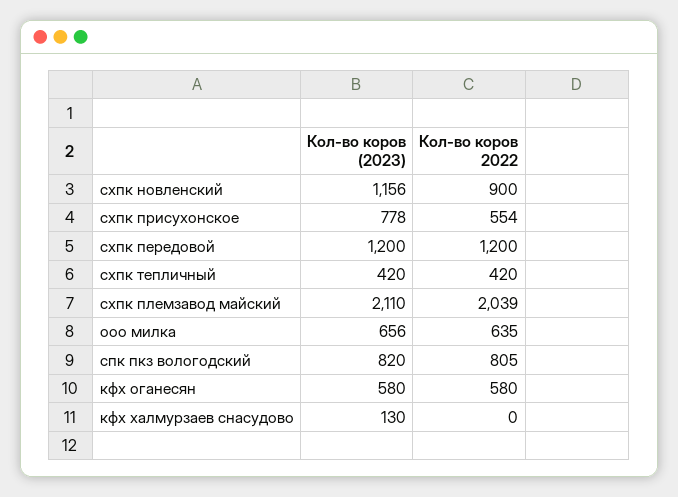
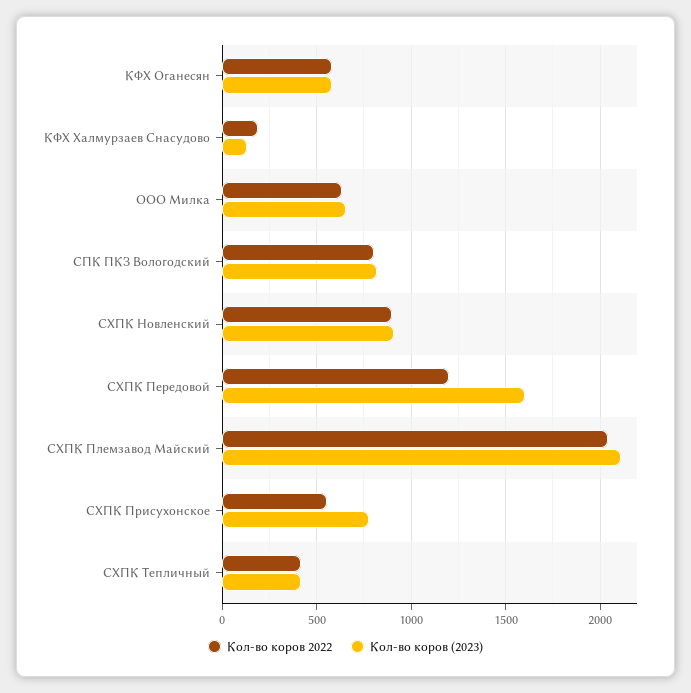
  {
    "Кол-во коров (2023)": {
-     "схпк новленский": 1156,
+     "схпк новленский": 900,
      "схпк присухонское": 778,
-     "схпк передовой": 1200,
+     "схпк передовой": 1600,
      "схпк тепличный": 420,
      "схпк племзавод майский": 2110,
      "ооо милка": 656,
      "спк пкз вологодский": 820,
      "кфх оганесян": 580,
      "кфх халмурзаев снасудово": 130
    },
    "Кол-во коров 2022": {
      "схпк новленский": 900,
      "схпк присухонское": 554,
      "схпк передовой": 1200,
      "схпк тепличный": 420,
      "схпк племзавод майский": 2039,
      "ооо милка": 635,
      "спк пкз вологодский": 805,
      "кфх оганесян": 580,
-     "кфх халмурзаев снасудово": 0
+     "кфх халмурзаев снасудово": 200
    }
  }

